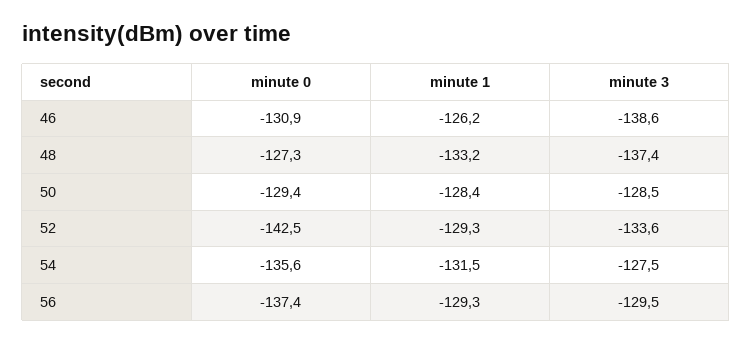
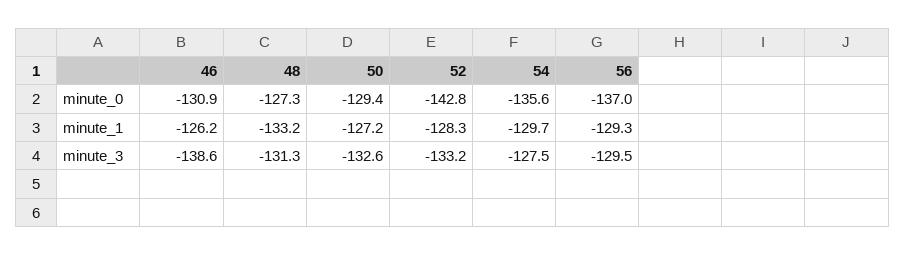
  {
    "minute 0": {
      "46": -130.9,
      "48": -127.3,
      "50": -129.4,
-     "52": -142.5,
+     "52": -142.8,
      "54": -135.6,
-     "56": -137.4
+     "56": -137
    },
    "minute 1": {
      "46": -126.2,
      "48": -133.2,
-     "50": -128.4,
+     "50": -127.2,
-     "52": -129.3,
+     "52": -128.3,
-     "54": -131.5,
+     "54": -129.7,
      "56": -129.3
    },
    "minute 3": {
      "46": -138.6,
-     "48": -137.4,
+     "48": -131.3,
-     "50": -128.5,
+     "50": -132.6,
-     "52": -133.6,
+     "52": -133.2,
      "54": -127.5,
      "56": -129.5
    }
  }

